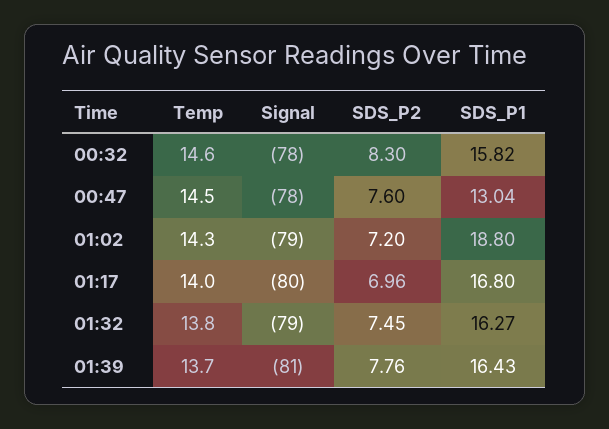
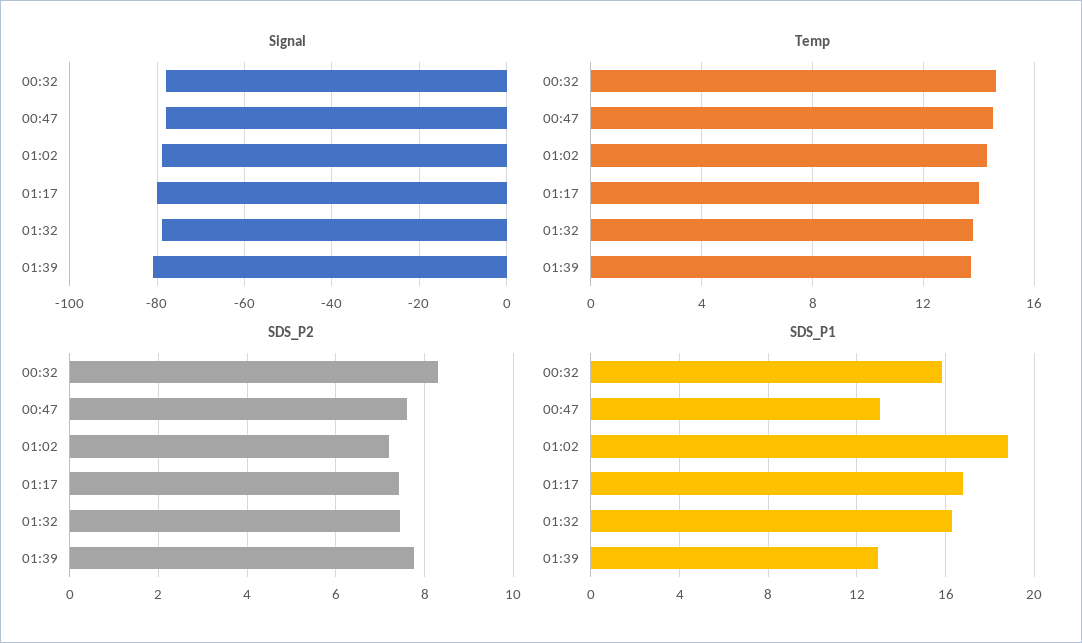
  {
    "Temp": {
      "00:32": 14.6,
      "00:47": 14.5,
      "01:02": 14.3,
      "01:17": 14,
      "01:32": 13.8,
      "01:39": 13.7
    },
    "Signal": {
      "00:32": -78,
      "00:47": -78,
      "01:02": -79,
      "01:17": -80,
      "01:32": -79,
      "01:39": -81
    },
    "SDS_P2": {
      "00:32": 8.3,
      "00:47": 7.6,
      "01:02": 7.2,
-     "01:17": 6.96,
+     "01:17": 7.4,
      "01:32": 7.45,
      "01:39": 7.76
    },
    "SDS_P1": {
      "00:32": 15.82,
      "00:47": 13.04,
      "01:02": 18.8,
      "01:17": 16.8,
      "01:32": 16.27,
-     "01:39": 16.43
+     "01:39": 13
    }
  }

